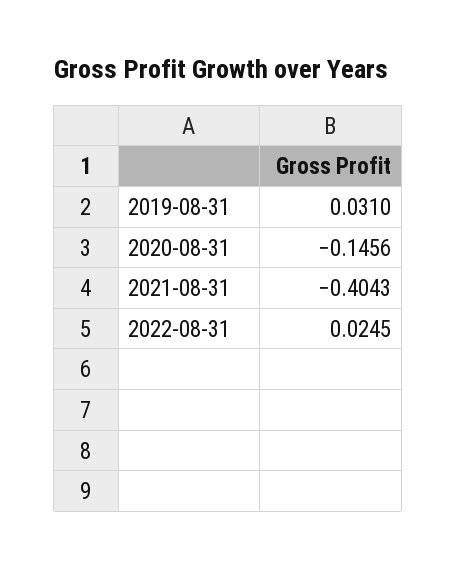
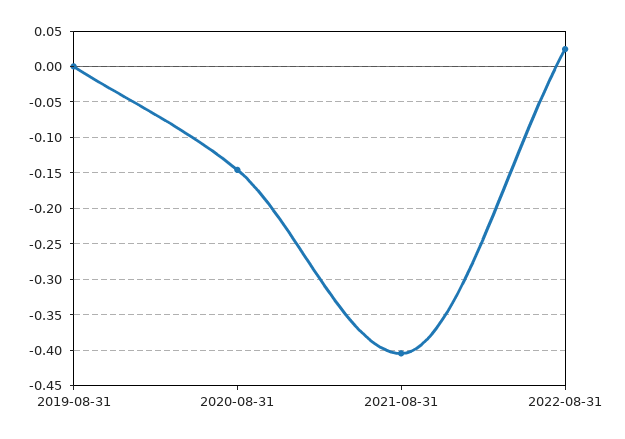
  {
-   "2019-08-31": 0.031,
+   "2019-08-31": 0,
    "2020-08-31": -0.1456,
    "2021-08-31": -0.4043,
    "2022-08-31": 0.0245
  }

